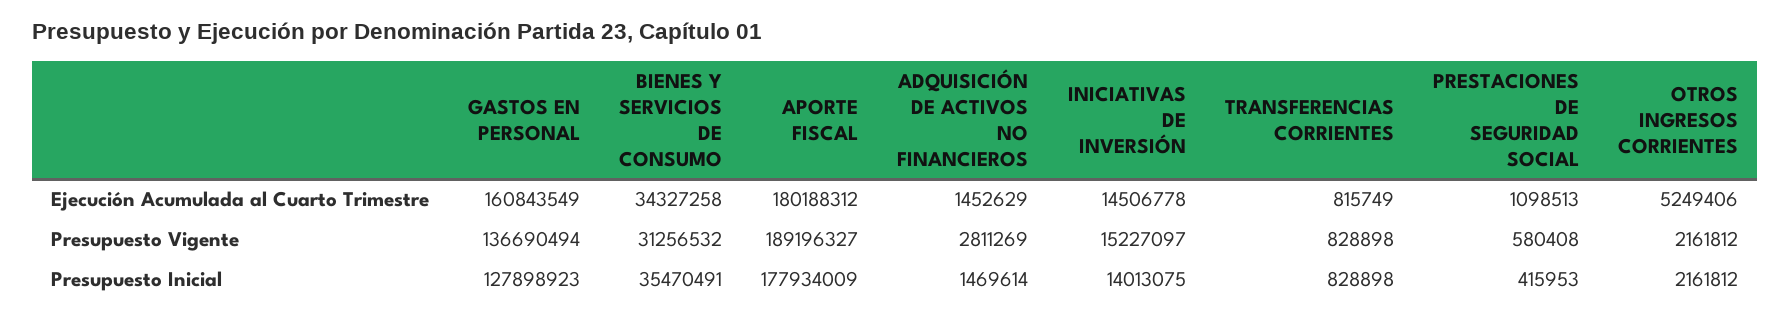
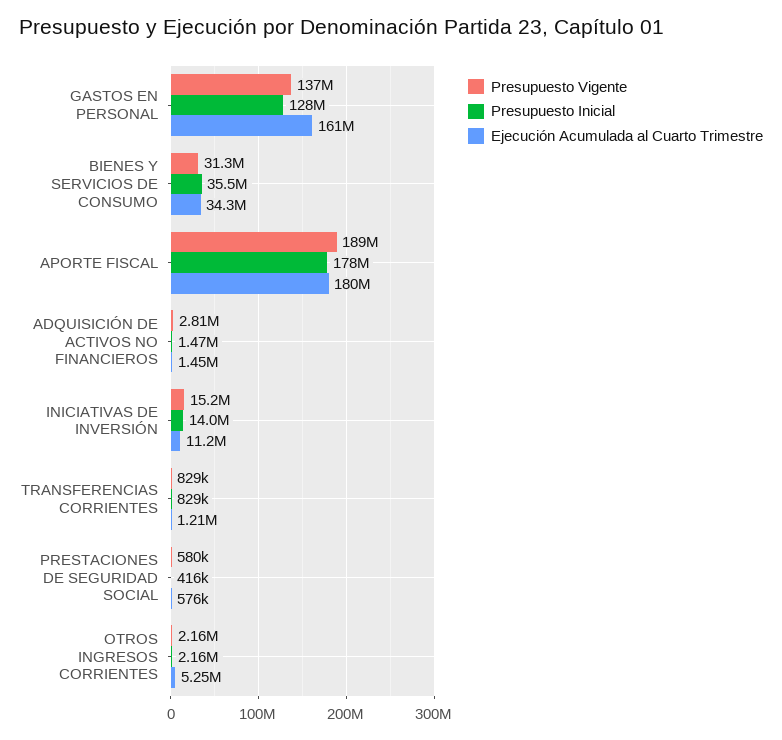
  {
    "Ejecución Acumulada al Cuarto Trimestre": {
      "GASTOS EN PERSONAL": 160843549,
      "BIENES Y SERVICIOS DE CONSUMO": 34327258,
      "APORTE FISCAL": 180188312,
      "ADQUISICIÓN DE ACTIVOS NO FINANCIEROS": 1452629,
-     "INICIATIVAS DE INVERSIÓN": 14506778,
+     "INICIATIVAS DE INVERSIÓN": 11200000,
-     "TRANSFERENCIAS CORRIENTES": 815749,
+     "TRANSFERENCIAS CORRIENTES": 1210000,
-     "PRESTACIONES DE SEGURIDAD SOCIAL": 1098513,
+     "PRESTACIONES DE SEGURIDAD SOCIAL": 576000,
      "OTROS INGRESOS CORRIENTES": 5249406
    },
    "Presupuesto Vigente": {
      "GASTOS EN PERSONAL": 136690494,
      "BIENES Y SERVICIOS DE CONSUMO": 31256532,
      "APORTE FISCAL": 189196327,
      "ADQUISICIÓN DE ACTIVOS NO FINANCIEROS": 2811269,
      "INICIATIVAS DE INVERSIÓN": 15227097,
      "TRANSFERENCIAS CORRIENTES": 828898,
      "PRESTACIONES DE SEGURIDAD SOCIAL": 580408,
      "OTROS INGRESOS CORRIENTES": 2161812
    },
    "Presupuesto Inicial": {
      "GASTOS EN PERSONAL": 127898923,
      "BIENES Y SERVICIOS DE CONSUMO": 35470491,
      "APORTE FISCAL": 177934009,
      "ADQUISICIÓN DE ACTIVOS NO FINANCIEROS": 1469614,
      "INICIATIVAS DE INVERSIÓN": 14013075,
      "TRANSFERENCIAS CORRIENTES": 828898,
      "PRESTACIONES DE SEGURIDAD SOCIAL": 415953,
      "OTROS INGRESOS CORRIENTES": 2161812
    }
  }

